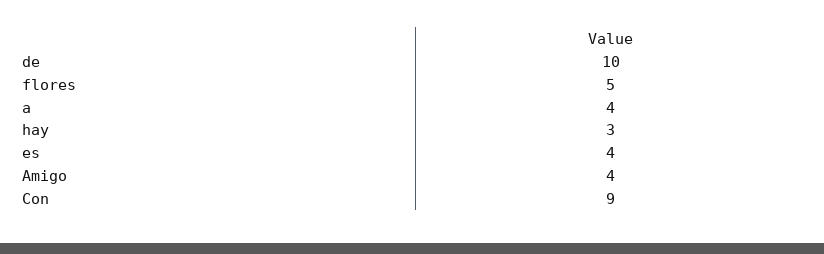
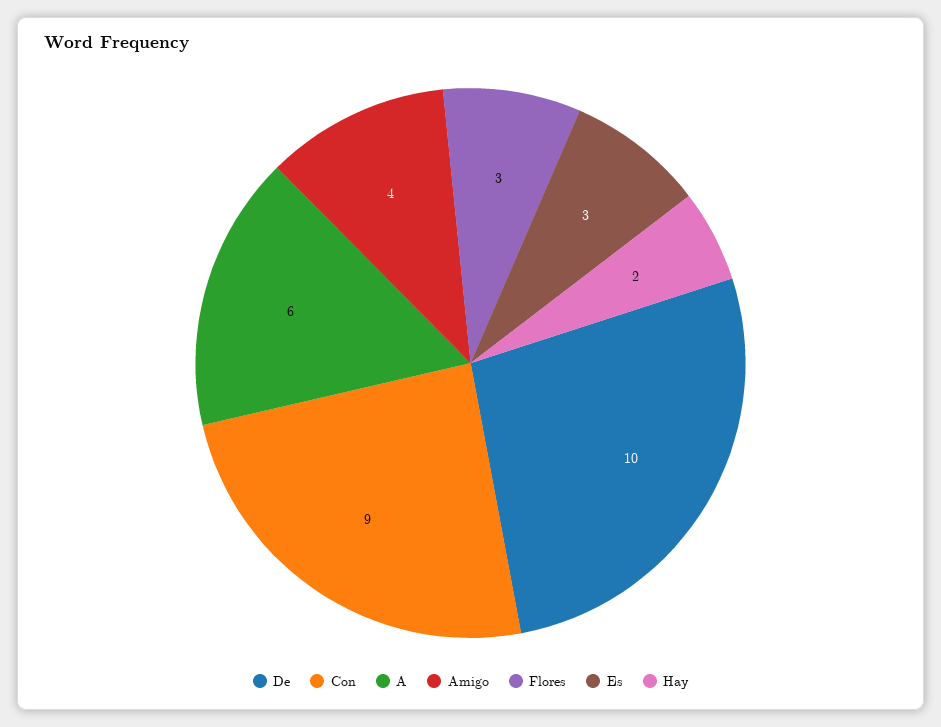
  {
    "de": 10,
-   "flores": 5,
+   "flores": 3,
-   "a": 4,
+   "a": 6,
-   "hay": 3,
+   "hay": 2,
-   "es": 4,
+   "es": 3,
    "Amigo": 4,
    "Con": 9
  }

